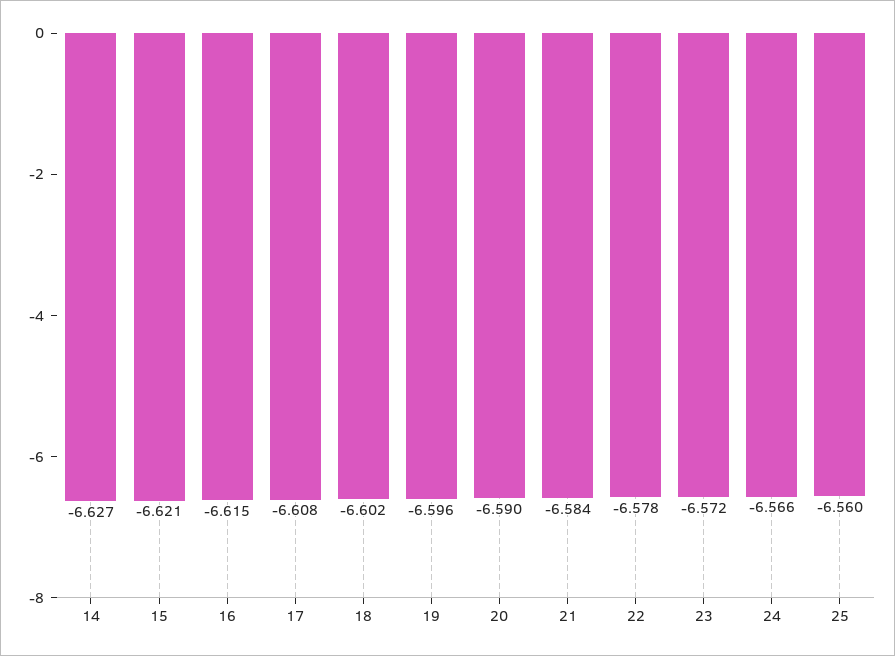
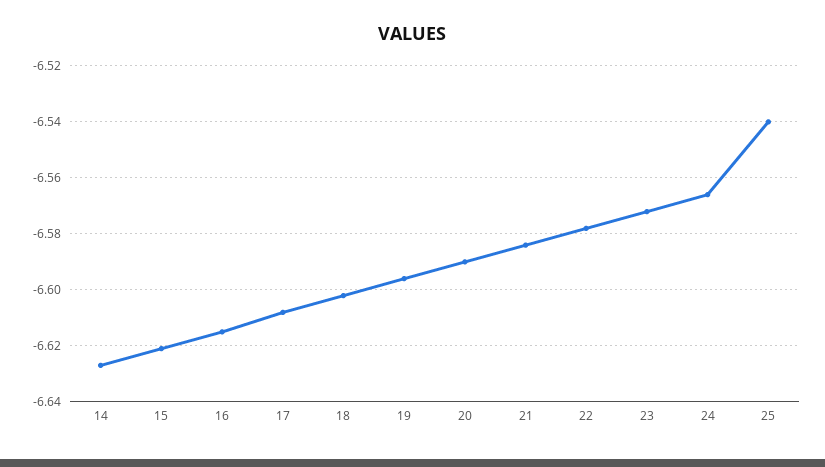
  {
    "14": -6.627,
    "15": -6.621,
    "16": -6.615,
    "17": -6.608,
    "18": -6.602,
    "19": -6.596,
    "20": -6.59,
    "21": -6.584,
    "22": -6.578,
    "23": -6.572,
    "24": -6.566,
-   "25": -6.56
+   "25": -6.54
  }

